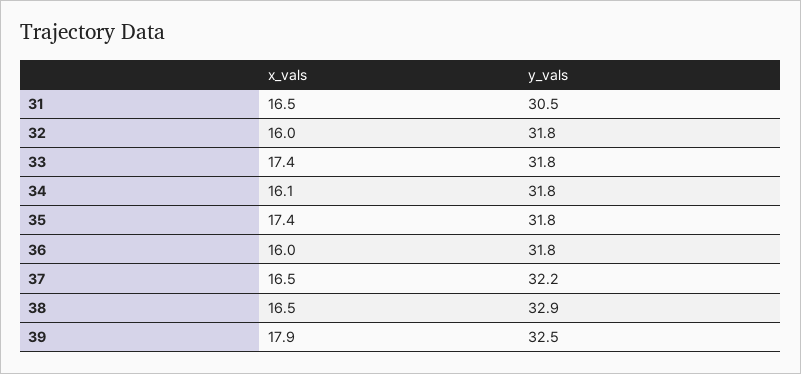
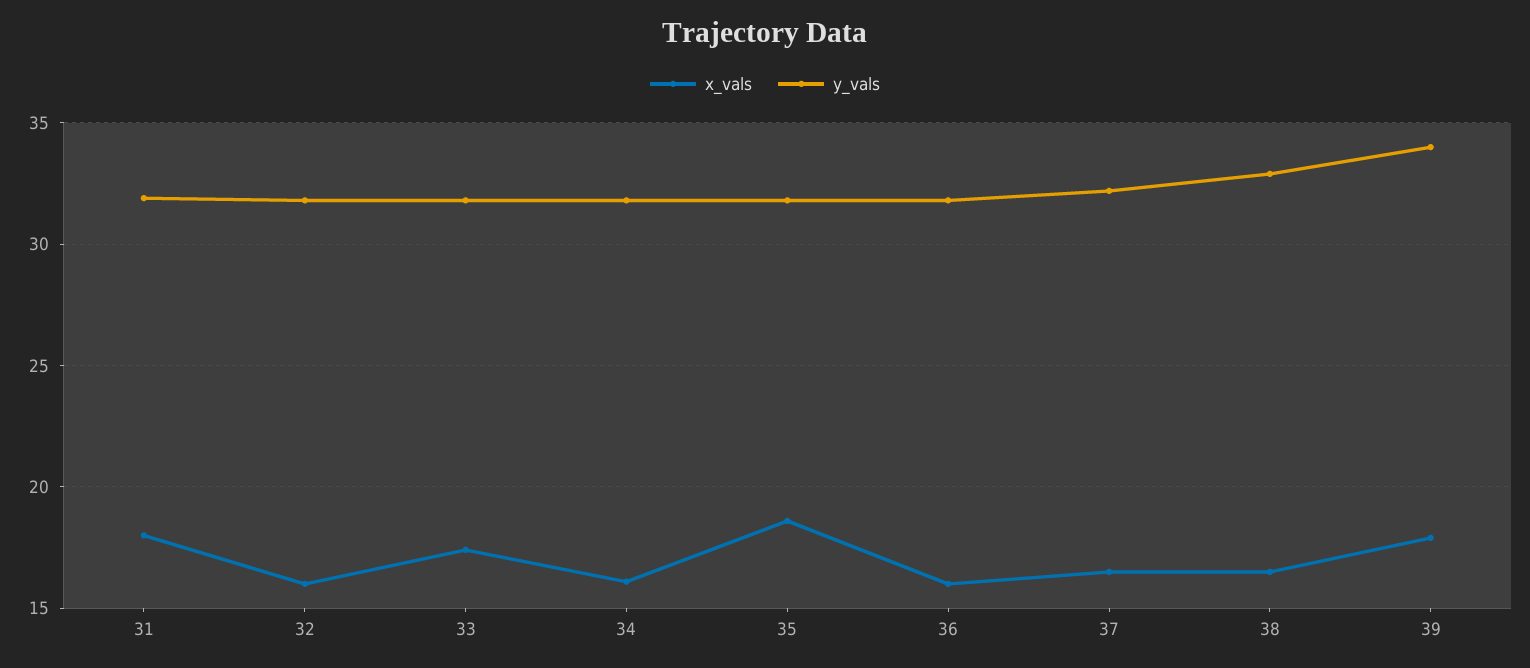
  {
    "x_vals": {
-     "31": 16.5,
+     "31": 18,
      "32": 16,
      "33": 17.4,
      "34": 16.1,
-     "35": 17.4,
+     "35": 18.5,
      "36": 16,
      "37": 16.5,
      "38": 16.5,
      "39": 17.9
    },
    "y_vals": {
-     "31": 30.5,
+     "31": 32,
      "32": 31.8,
      "33": 31.8,
      "34": 31.8,
      "35": 31.8,
      "36": 31.8,
      "37": 32.2,
      "38": 32.9,
-     "39": 32.5
+     "39": 34
    }
  }

